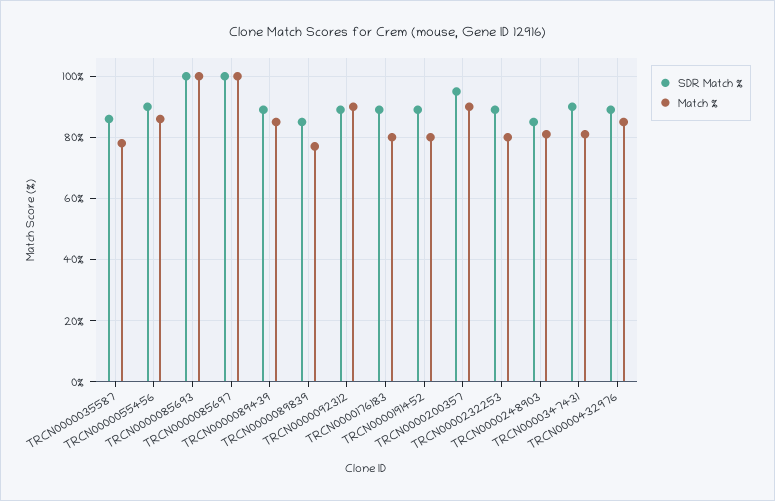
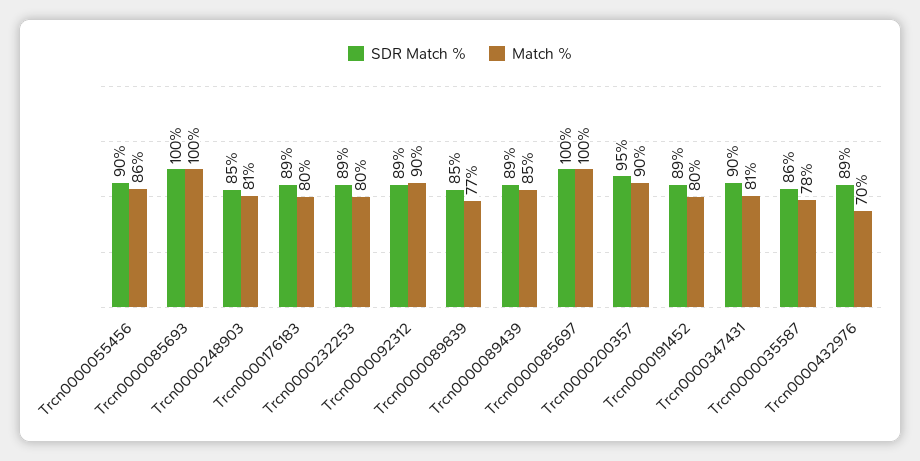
  {
    "SDR Match %": {
      "TRCN0000035587": 86,
      "TRCN0000055456": 90,
      "TRCN0000085693": 100,
      "TRCN0000085697": 100,
      "TRCN0000089439": 89,
      "TRCN0000089839": 85,
      "TRCN0000092312": 89,
      "TRCN0000176183": 89,
      "TRCN0000191452": 89,
      "TRCN0000200357": 95,
      "TRCN0000232253": 89,
      "TRCN0000248903": 85,
      "TRCN0000347431": 90,
      "TRCN0000432976": 89
    },
    "Match %": {
      "TRCN0000035587": 78,
      "TRCN0000055456": 86,
      "TRCN0000085693": 100,
      "TRCN0000085697": 100,
      "TRCN0000089439": 85,
      "TRCN0000089839": 77,
      "TRCN0000092312": 90,
      "TRCN0000176183": 80,
      "TRCN0000191452": 80,
      "TRCN0000200357": 90,
      "TRCN0000232253": 80,
      "TRCN0000248903": 81,
      "TRCN0000347431": 81,
-     "TRCN0000432976": 85
+     "TRCN0000432976": 70
    }
  }

